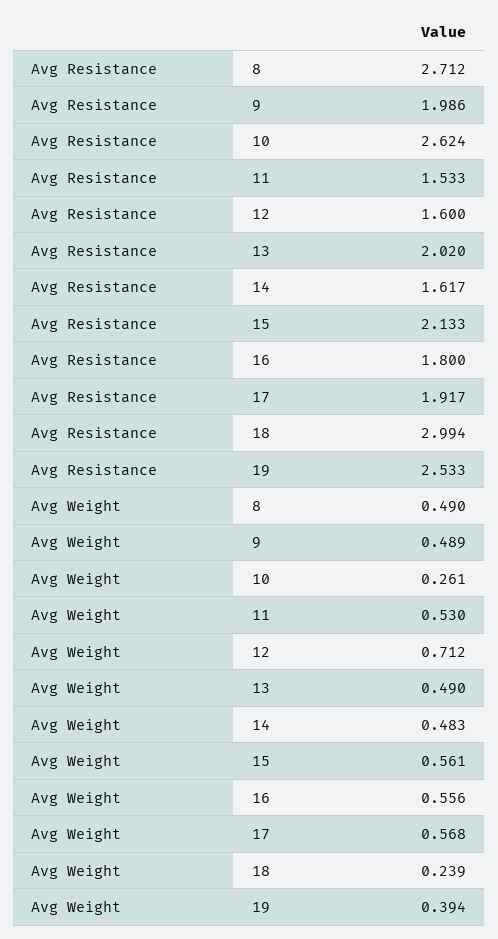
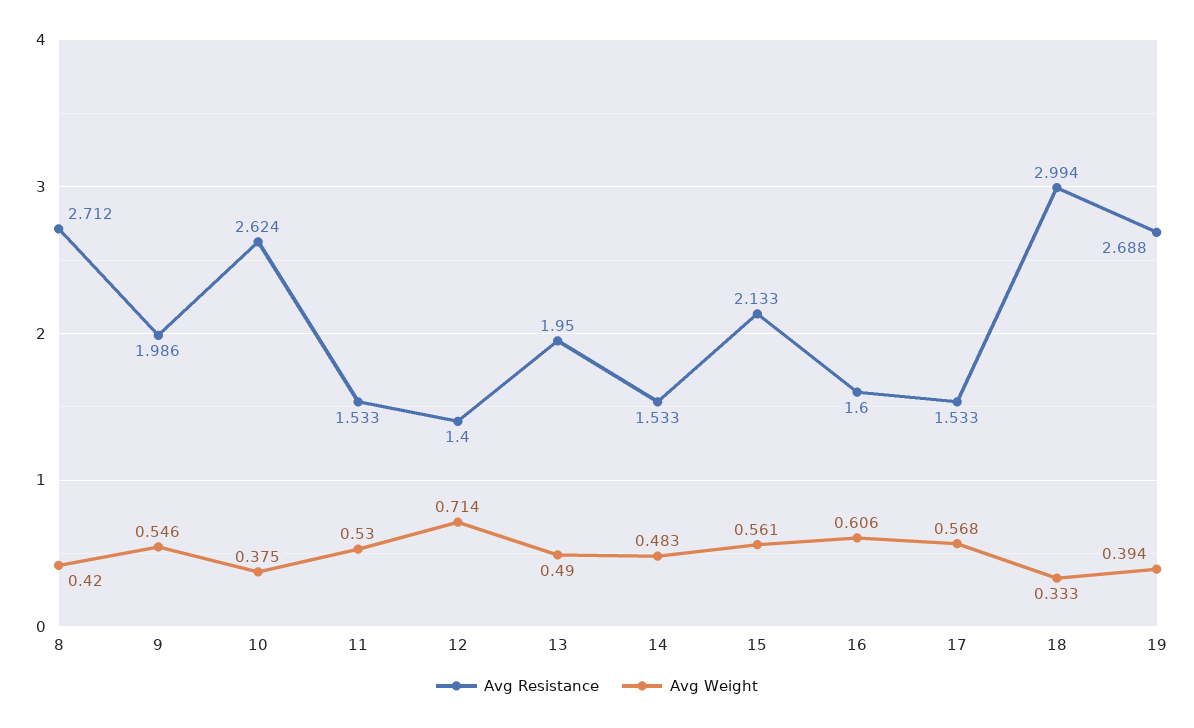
  {
    "Avg Resistance": {
      "8": 2.712,
      "9": 1.986,
      "10": 2.624,
      "11": 1.533,
-     "12": 1.6,
+     "12": 1.4,
-     "13": 2.02,
+     "13": 1.95,
-     "14": 1.617,
+     "14": 1.533,
      "15": 2.133,
-     "16": 1.8,
+     "16": 1.6,
-     "17": 1.917,
+     "17": 1.533,
      "18": 2.994,
-     "19": 2.533
+     "19": 2.688
    },
    "Avg Weight": {
-     "8": 0.49,
+     "8": 0.42,
-     "9": 0.489,
+     "9": 0.546,
-     "10": 0.261,
+     "10": 0.375,
      "11": 0.53,
-     "12": 0.712,
+     "12": 0.714,
      "13": 0.49,
      "14": 0.483,
      "15": 0.561,
-     "16": 0.556,
+     "16": 0.606,
      "17": 0.568,
-     "18": 0.239,
+     "18": 0.333,
      "19": 0.394
    }
  }

